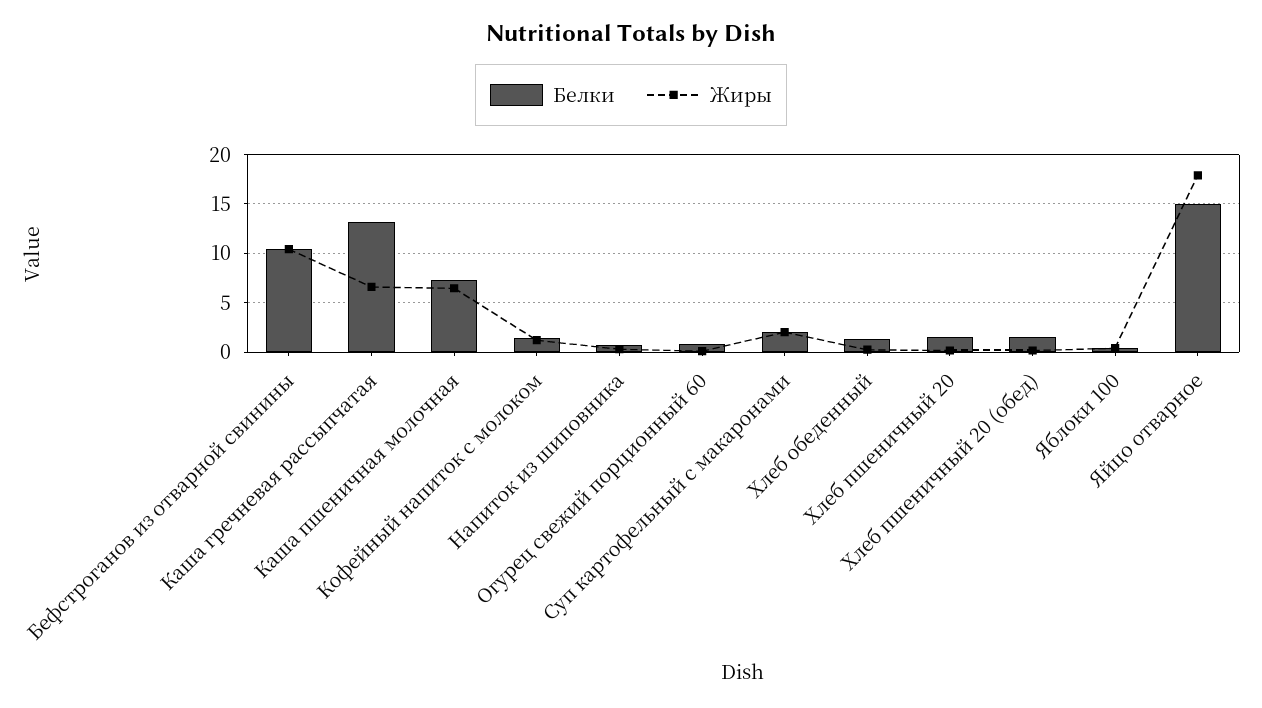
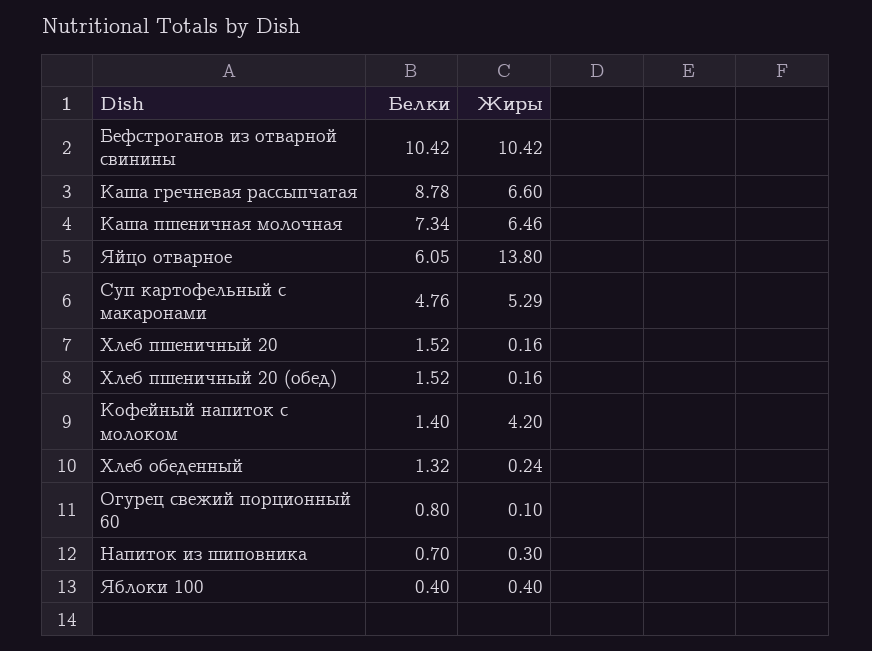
  {
    "Белки": {
      "Бефстроганов из отварной свинины": 10.42,
-     "Каша гречневая рассыпчатая": 13,
+     "Каша гречневая рассыпчатая": 8.78,
      "Каша пшеничная молочная": 7.34,
      "Кофейный напиток с молоком": 1.4,
      "Напиток из шиповника": 0.7,
      "Огурец свежий порционный 60": 0.8,
-     "Суп картофельный с макаронами": 2,
+     "Суп картофельный с макаронами": 4.76,
      "Хлеб обеденный": 1.32,
      "Хлеб пшеничный 20": 1.52,
      "Хлеб пшеничный 20 (обед)": 1.52,
      "Яблоки 100": 0.4,
-     "Яйцо отварное": 15
+     "Яйцо отварное": 6.05
    },
    "Жиры": {
      "Бефстроганов из отварной свинины": 10.42,
      "Каша гречневая рассыпчатая": 6.6,
      "Каша пшеничная молочная": 6.46,
-     "Кофейный напиток с молоком": 1,
+     "Кофейный напиток с молоком": 4.2,
      "Напиток из шиповника": 0.3,
      "Огурец свежий порционный 60": 0.1,
-     "Суп картофельный с макаронами": 2,
+     "Суп картофельный с макаронами": 5.29,
      "Хлеб обеденный": 0.24,
      "Хлеб пшеничный 20": 0.16,
      "Хлеб пшеничный 20 (обед)": 0.16,
      "Яблоки 100": 0.4,
-     "Яйцо отварное": 18
+     "Яйцо отварное": 13.8
    }
  }

